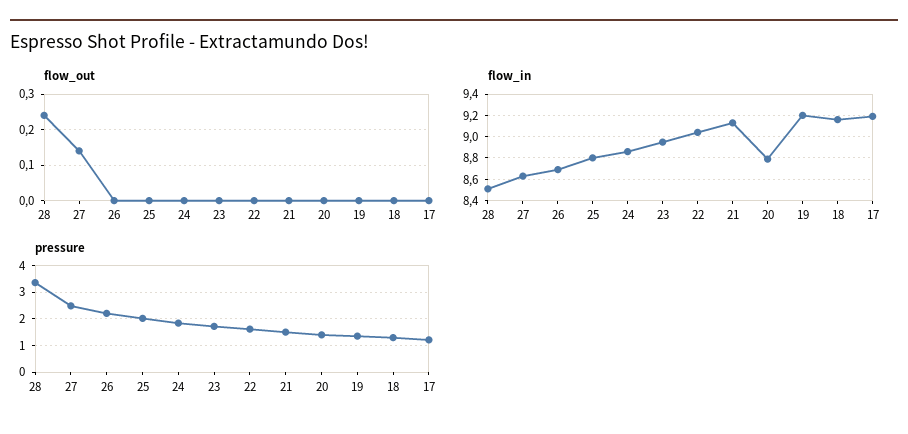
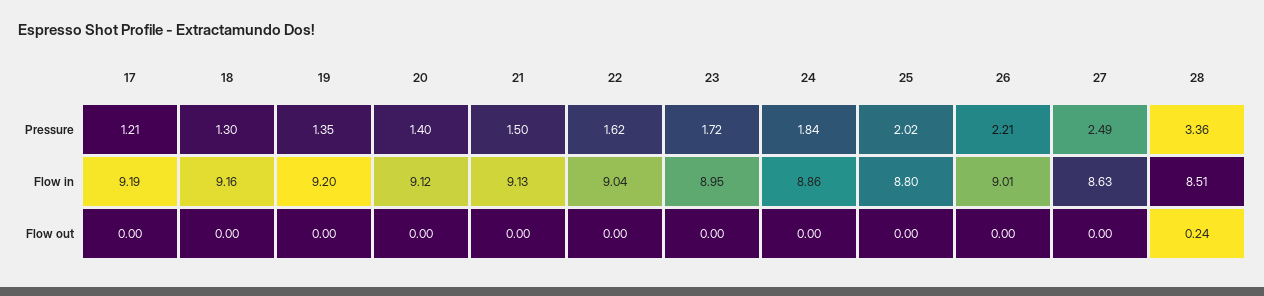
  {
    "flow_out": {
      "28": 0.24,
-     "27": 0.15,
+     "27": 0,
      "26": 0,
      "25": 0,
      "24": 0,
      "23": 0,
      "22": 0,
      "21": 0,
      "20": 0,
      "19": 0,
      "18": 0,
      "17": 0
    },
    "flow_in": {
      "28": 8.51,
      "27": 8.63,
-     "26": 8.7,
+     "26": 9.01,
      "25": 8.8,
      "24": 8.86,
      "23": 8.95,
      "22": 9.04,
      "21": 9.13,
-     "20": 8.8,
+     "20": 9.12,
      "19": 9.2,
      "18": 9.16,
      "17": 9.19
    },
    "pressure": {
      "28": 3.36,
      "27": 2.49,
      "26": 2.21,
      "25": 2.02,
      "24": 1.84,
      "23": 1.72,
      "22": 1.62,
      "21": 1.5,
      "20": 1.4,
      "19": 1.35,
      "18": 1.3,
      "17": 1.21
    }
  }

